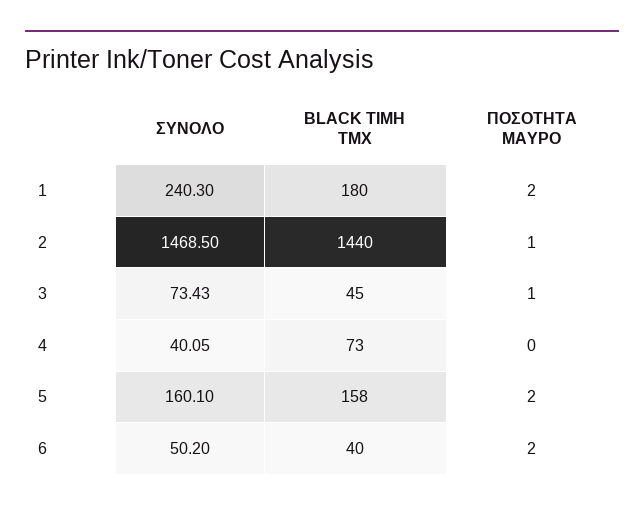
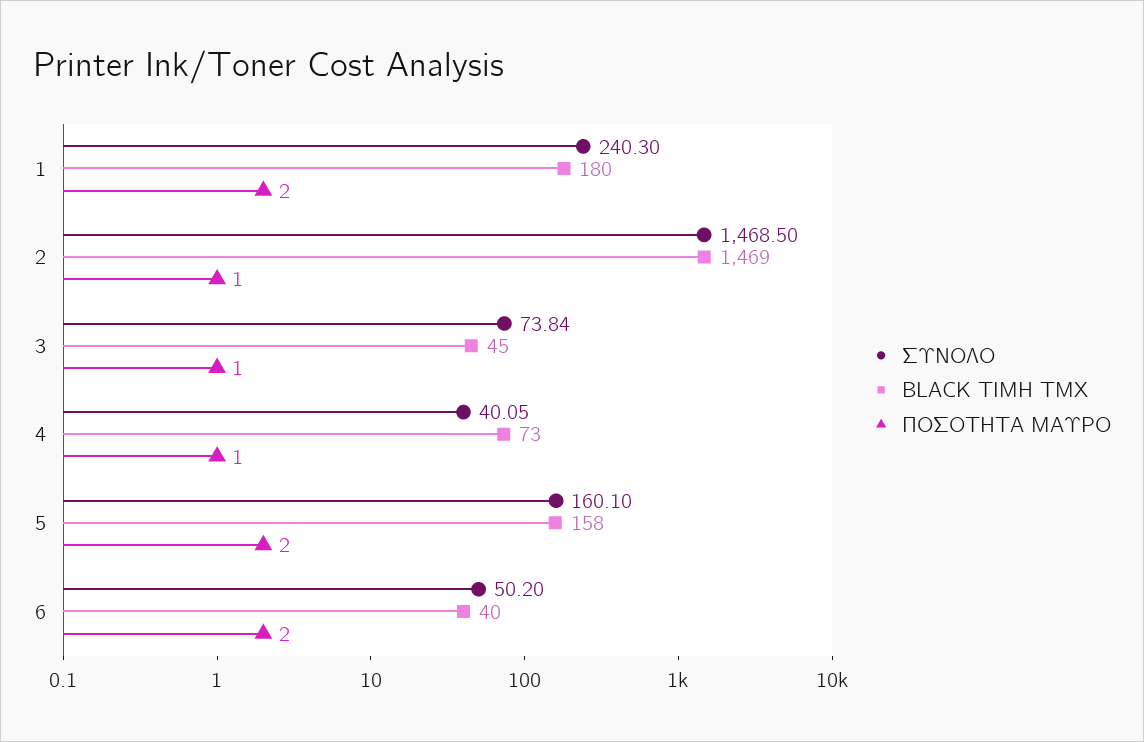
  {
    "ΣΥΝΟΛΟ": {
      "1": 240.3,
      "2": 1468.5,
-     "3": 73.43,
+     "3": 73.84,
      "4": 40.05,
      "5": 160.1,
      "6": 50.2
    },
    "BLACK ΤΙΜΗ ΤΜΧ": {
      "1": 180,
-     "2": 1440,
+     "2": 1469,
      "3": 45,
      "4": 73,
      "5": 158,
      "6": 40
    },
    "ΠΟΣΟΤΗΤΑ ΜΑΥΡΟ": {
      "1": 2,
      "2": 1,
      "3": 1,
-     "4": 0,
+     "4": 1,
      "5": 2,
      "6": 2
    }
  }

